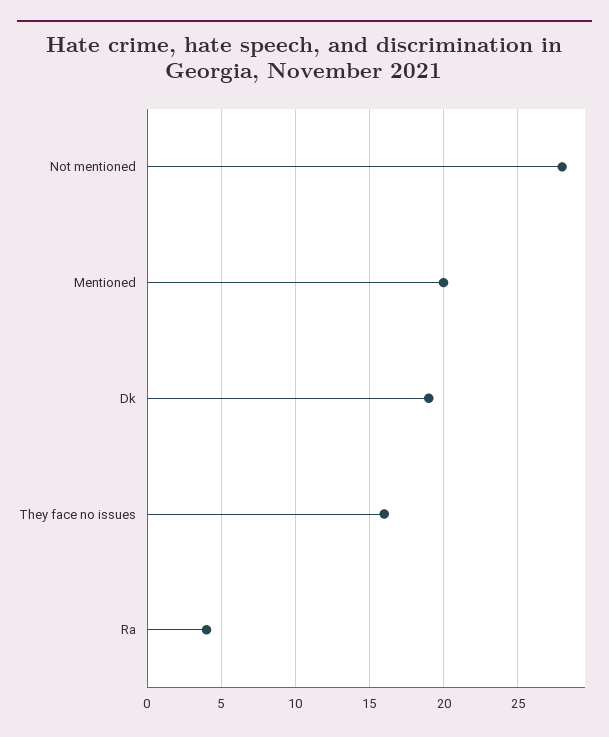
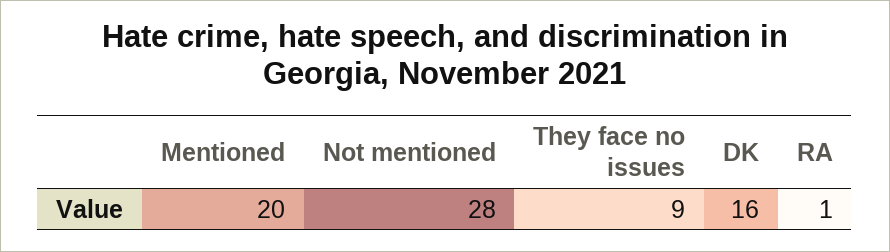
  {
    "Not mentioned": 28,
    "Mentioned": 20,
-   "Dk": 19,
+   "Dk": 16,
-   "They face no issues": 16,
+   "They face no issues": 9,
-   "Ra": 4
+   "Ra": 1
  }

